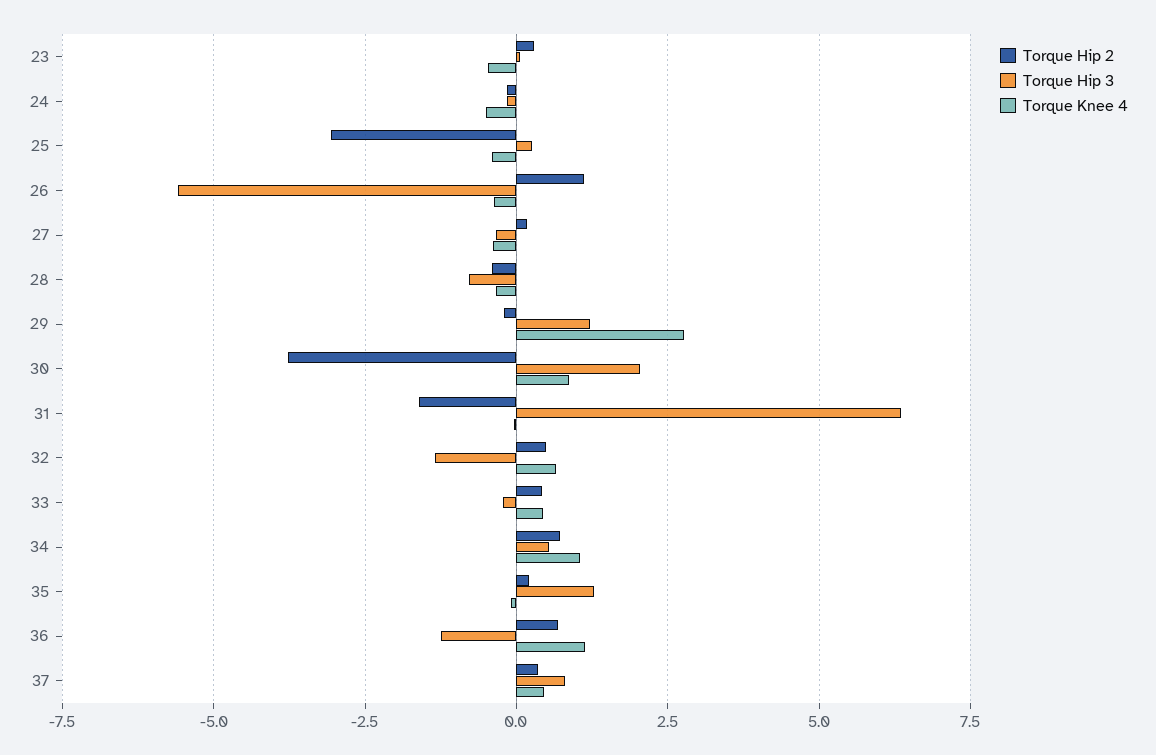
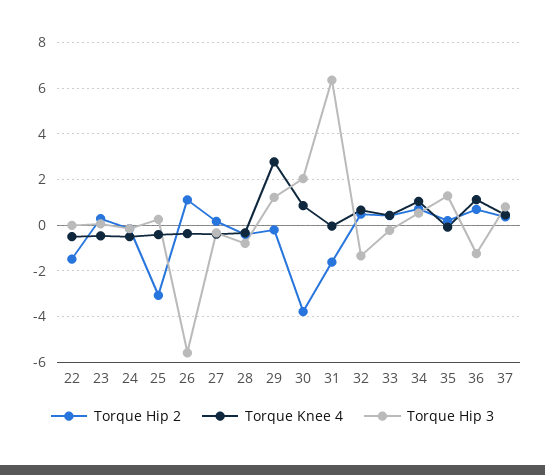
  {
    "Torque Hip 2": {
      "23": 0.25,
      "24": -0.25,
      "25": -3,
      "26": 1,
      "27": 0.25,
      "28": -0.5,
      "29": -0.25,
      "30": -3.75,
      "31": -1.5,
      "32": 0.5,
      "33": 0.5,
      "34": 0.75,
      "35": 0.25,
      "36": 0.75,
-     "37": 0.25
+     "37": 0.25,
+     "22": -1.5
    },
    "Torque Hip 3": {
      "23": 0,
      "24": -0.25,
      "25": 0.25,
      "26": -5.5,
      "27": -0.25,
      "28": -0.75,
      "29": 1.25,
      "30": 2,
      "31": 6.25,
      "32": -1.25,
      "33": -0.25,
      "34": 0.5,
      "35": 1.25,
      "36": -1.25,
-     "37": 0.75
+     "37": 0.75,
+     "22": 0
    },
    "Torque Knee 4": {
      "23": -0.5,
      "24": -0.5,
      "25": -0.5,
      "26": -0.25,
      "27": -0.5,
      "28": -0.25,
      "29": 2.75,
      "30": 0.75,
      "31": 0,
      "32": 0.75,
      "33": 0.5,
      "34": 1,
      "35": 0,
      "36": 1.25,
-     "37": 0.5
+     "37": 0.5,
+     "22": -0.5
    }
  }

